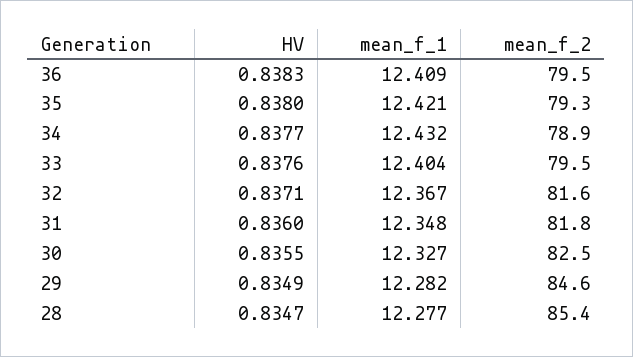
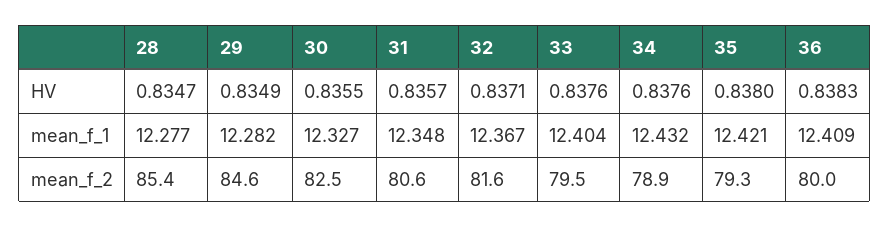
  {
    "HV": {
      "36": 0.8383,
      "35": 0.838,
-     "34": 0.8377,
+     "34": 0.8376,
      "33": 0.8376,
      "32": 0.8371,
-     "31": 0.836,
+     "31": 0.8357,
      "30": 0.8355,
      "29": 0.8349,
      "28": 0.8347
    },
    "mean_f_1": {
      "36": 12.409,
      "35": 12.421,
      "34": 12.432,
      "33": 12.404,
      "32": 12.367,
      "31": 12.348,
      "30": 12.327,
      "29": 12.282,
      "28": 12.277
    },
    "mean_f_2": {
-     "36": 79.5,
+     "36": 80,
      "35": 79.3,
      "34": 78.9,
      "33": 79.5,
      "32": 81.6,
-     "31": 81.8,
+     "31": 80.6,
      "30": 82.5,
      "29": 84.6,
      "28": 85.4
    }
  }

